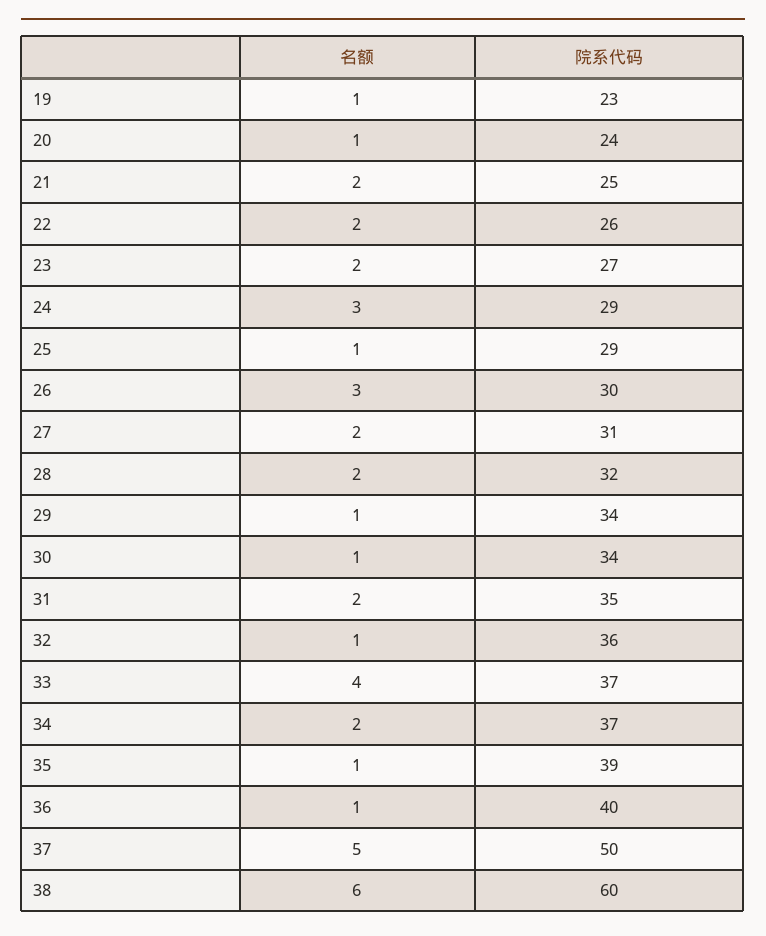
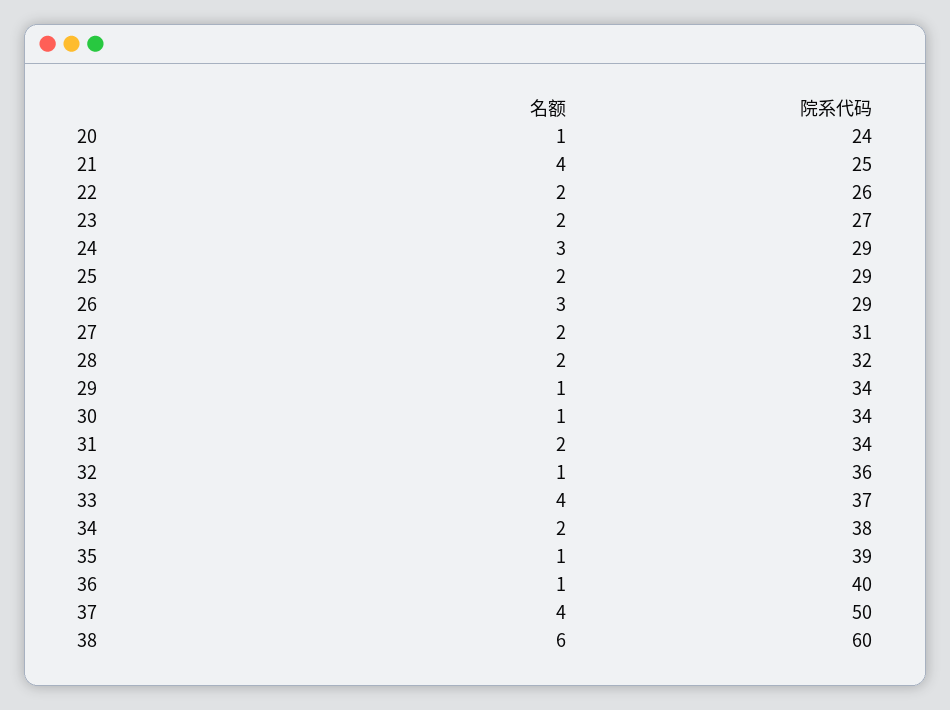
  {
    "名额": {
-     "19": 1,
      "20": 1,
-     "21": 2,
+     "21": 4,
      "22": 2,
      "23": 2,
      "24": 3,
-     "25": 1,
+     "25": 2,
      "26": 3,
      "27": 2,
      "28": 2,
      "29": 1,
      "30": 1,
      "31": 2,
      "32": 1,
      "33": 4,
      "34": 2,
      "35": 1,
      "36": 1,
-     "37": 5,
+     "37": 4,
      "38": 6
    },
    "院系代码": {
-     "19": 23,
      "20": 24,
      "21": 25,
      "22": 26,
      "23": 27,
      "24": 29,
      "25": 29,
-     "26": 30,
+     "26": 29,
      "27": 31,
      "28": 32,
      "29": 34,
      "30": 34,
-     "31": 35,
+     "31": 34,
      "32": 36,
      "33": 37,
-     "34": 37,
+     "34": 38,
      "35": 39,
      "36": 40,
      "37": 50,
      "38": 60
    }
  }

